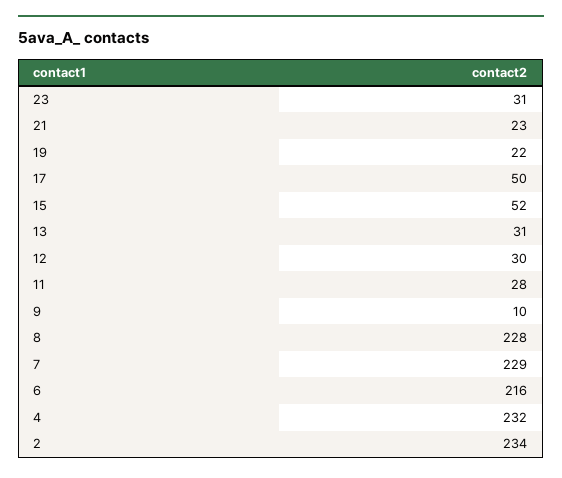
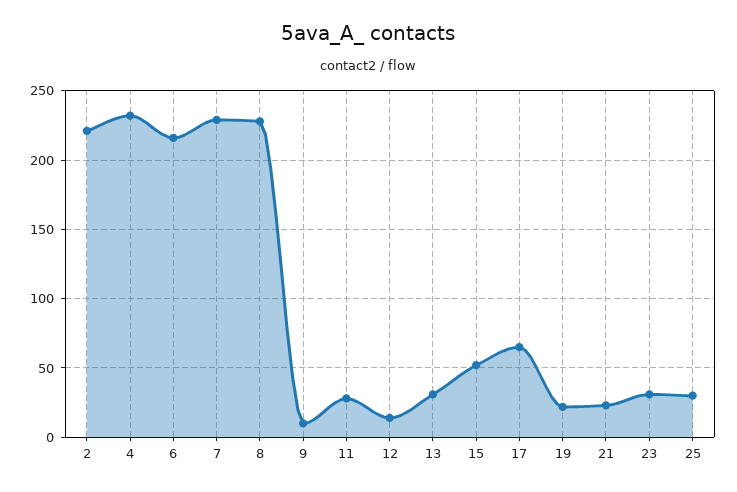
  {
    "23": 31,
    "21": 23,
    "19": 22,
-   "17": 50,
+   "17": 65,
    "15": 52,
    "13": 31,
-   "12": 30,
+   "12": 15,
    "11": 28,
    "9": 10,
    "8": 228,
    "7": 229,
    "6": 216,
    "4": 232,
-   "2": 234
+   "2": 220,
+   "25": 30
  }

